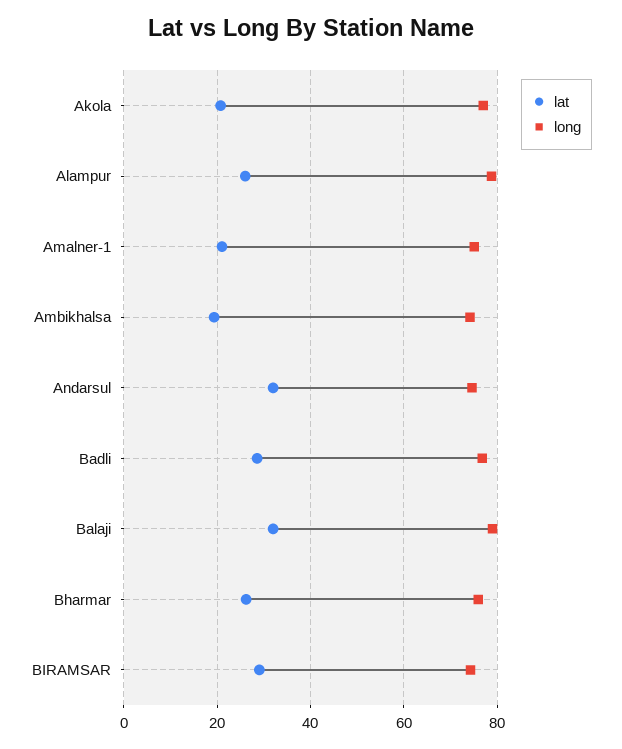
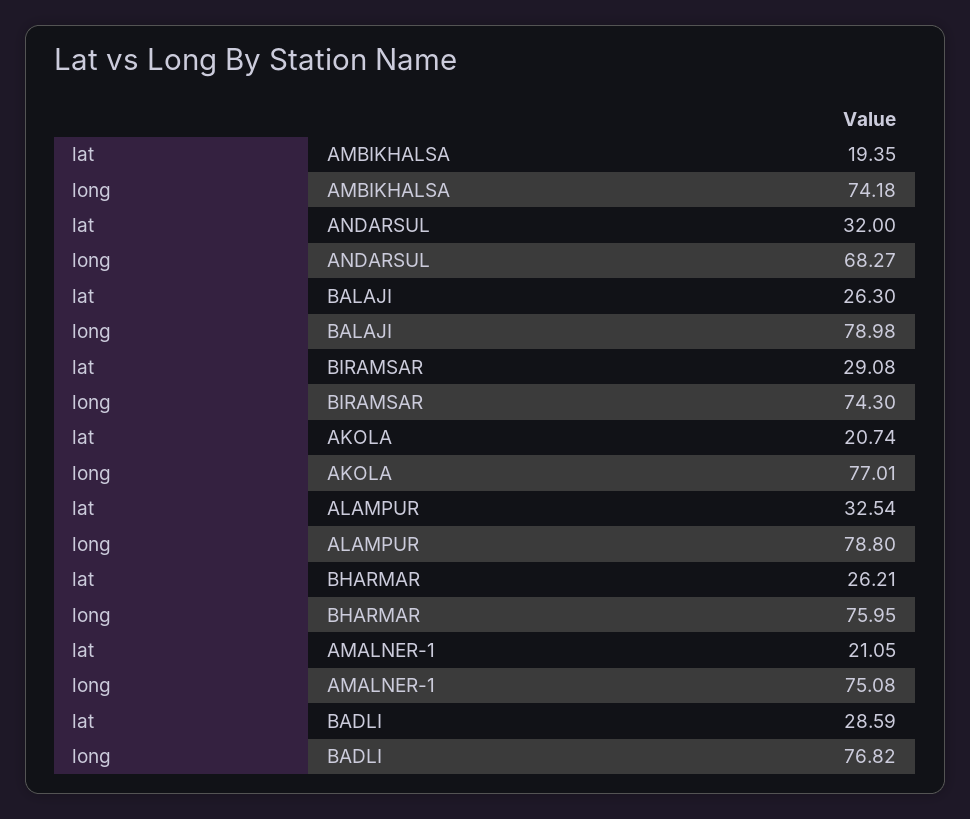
  {
    "lat": {
      "Akola": 20.74,
-     "Alampur": 26,
+     "Alampur": 32.54,
      "Amalner-1": 21.05,
      "Ambikhalsa": 19.35,
      "Andarsul": 32,
      "Badli": 28.59,
-     "Balaji": 32,
+     "Balaji": 26.3,
      "Bharmar": 26.21,
      "BIRAMSAR": 29.08
    },
    "long": {
      "Akola": 77.01,
      "Alampur": 78.8,
      "Amalner-1": 75.08,
      "Ambikhalsa": 74.18,
-     "Andarsul": 74,
+     "Andarsul": 68.27,
      "Badli": 76.82,
      "Balaji": 78.98,
      "Bharmar": 75.95,
      "BIRAMSAR": 74.3
    }
  }

